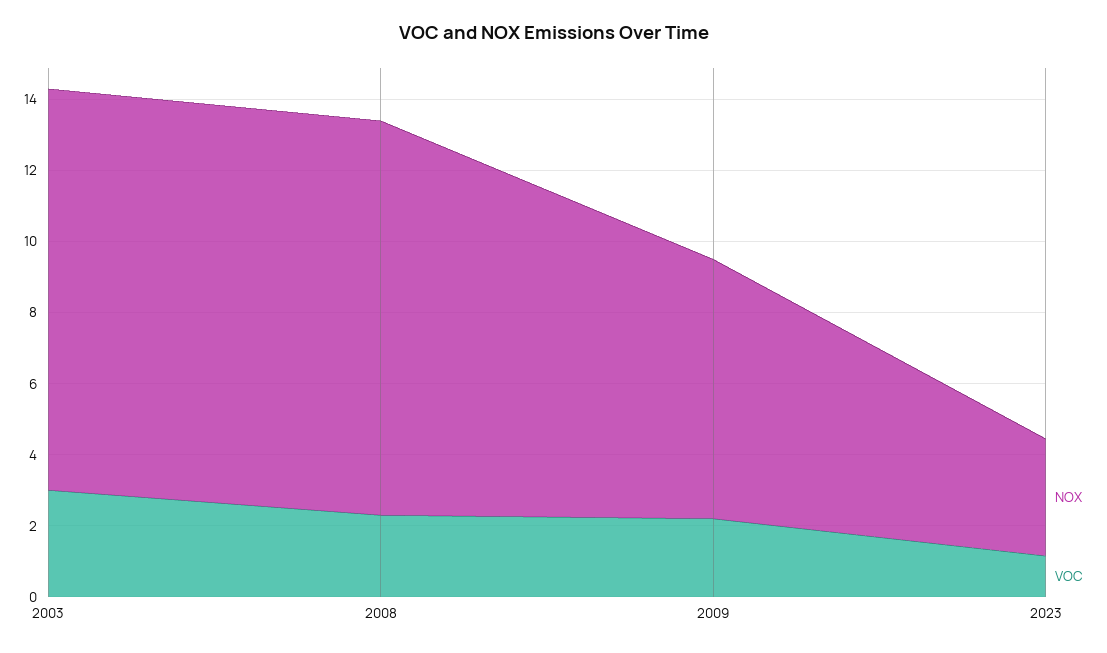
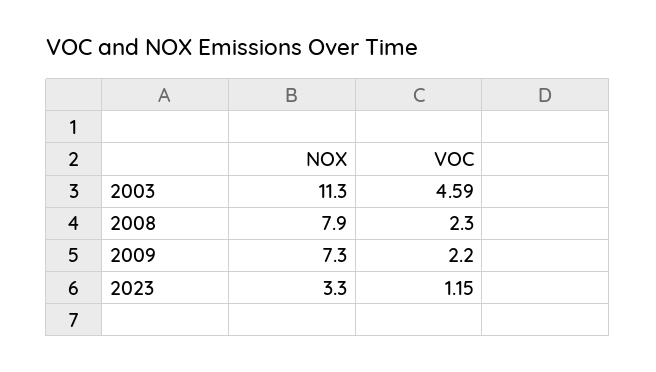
  {
    "NOX": {
      "2003": 11.3,
-     "2008": 11,
+     "2008": 7.9,
      "2009": 7.3,
      "2023": 3.3
    },
    "VOC": {
-     "2003": 3,
+     "2003": 4.59,
      "2008": 2.3,
      "2009": 2.2,
      "2023": 1.15
    }
  }

